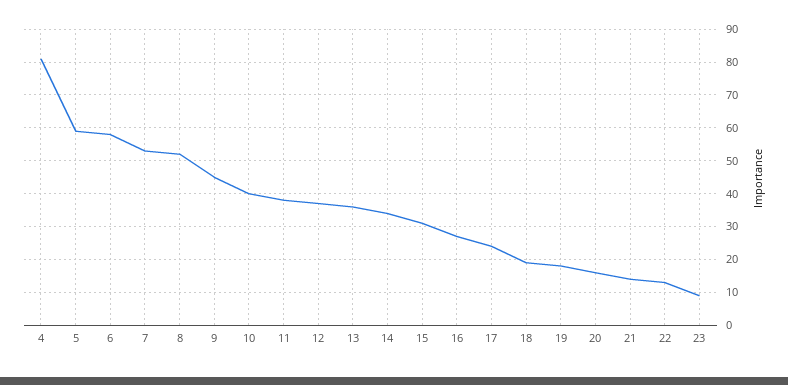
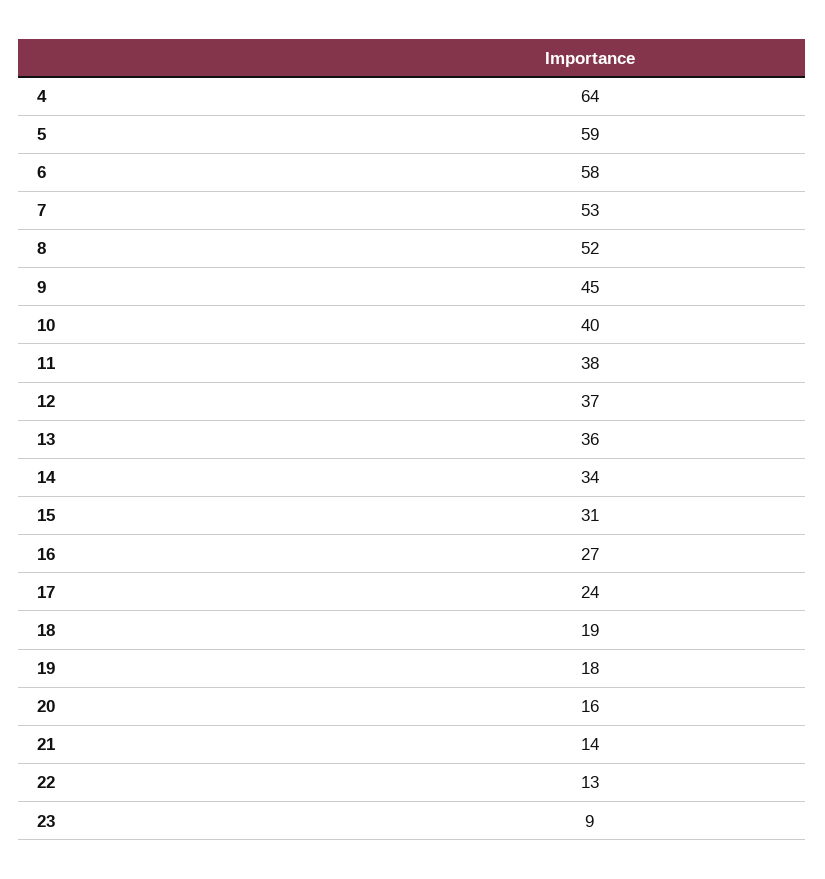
  {
-   "4": 80,
+   "4": 64,
    "5": 59,
    "6": 58,
    "7": 53,
    "8": 52,
    "9": 45,
    "10": 40,
    "11": 38,
    "12": 37,
    "13": 36,
    "14": 34,
    "15": 31,
    "16": 27,
    "17": 24,
    "18": 19,
    "19": 18,
    "20": 16,
    "21": 14,
    "22": 13,
    "23": 9
  }

